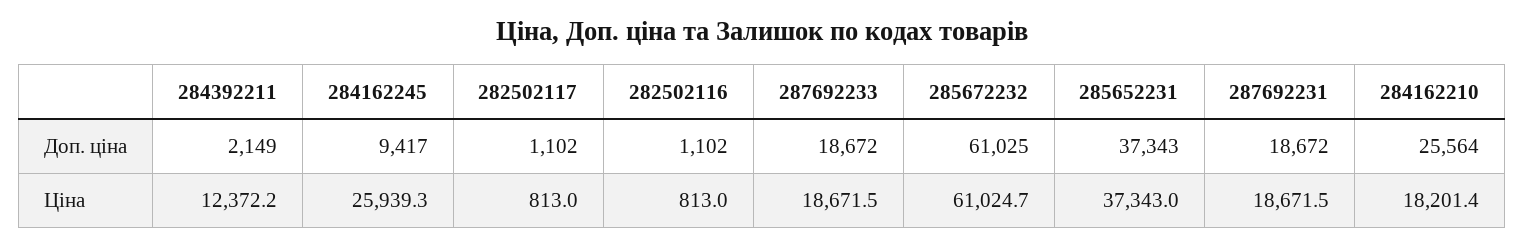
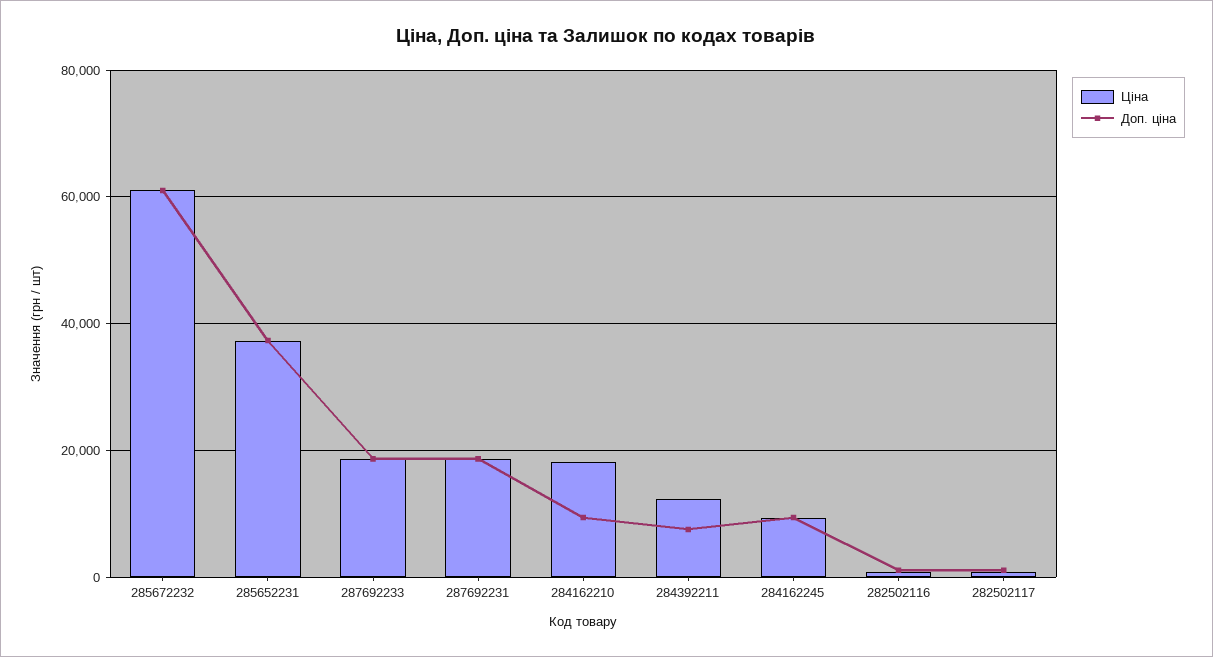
  {
    "Доп. ціна": {
-     "284392211": 2149,
+     "284392211": 8000,
      "284162245": 9417,
      "282502117": 1102,
      "282502116": 1102,
      "287692233": 18672,
      "285672232": 61025,
      "285652231": 37343,
      "287692231": 18672,
-     "284162210": 25564
+     "284162210": 10000
    },
    "Ціна": {
      "284392211": 12372.2,
-     "284162245": 25939.3,
+     "284162245": 10000,
      "282502117": 813,
      "282502116": 813,
      "287692233": 18671.5,
      "285672232": 61024.7,
      "285652231": 37343,
      "287692231": 18671.5,
      "284162210": 18201.4
    }
  }

